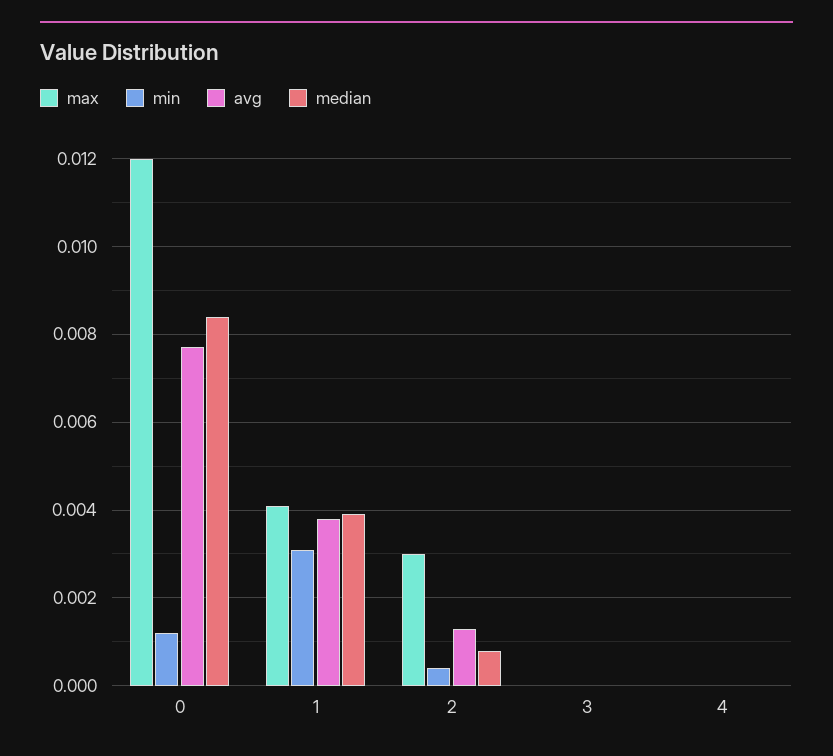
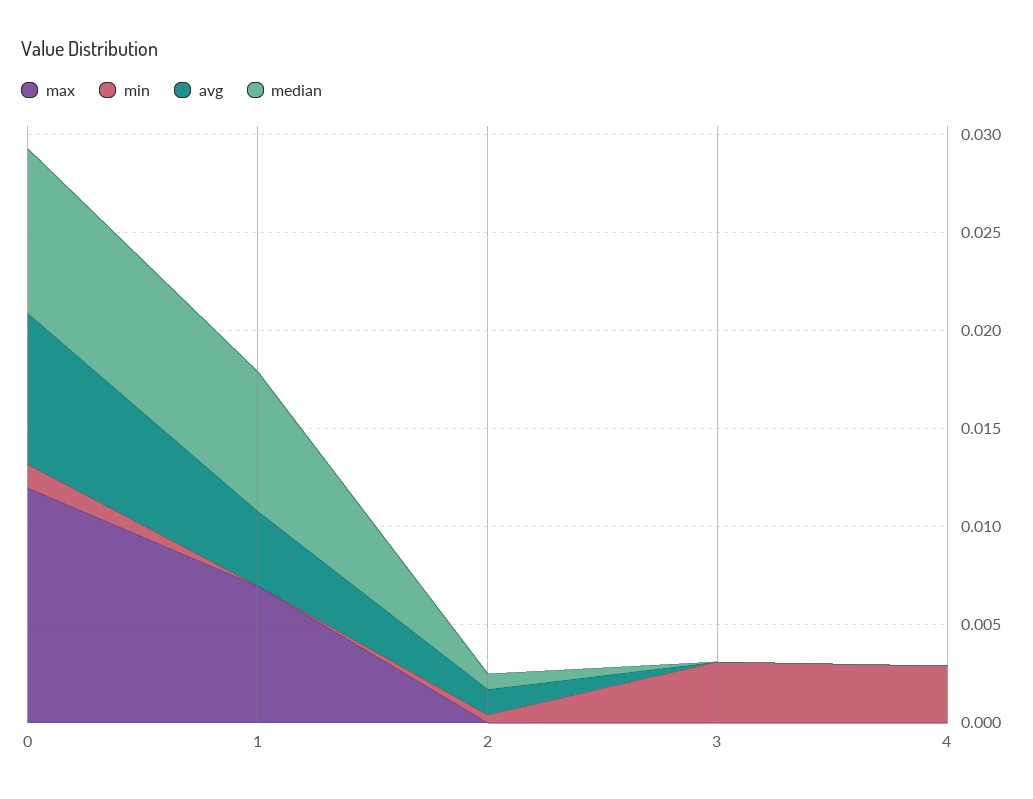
  {
    "max": {
      "0": 0.012,
-     "1": 0.004,
+     "1": 0.007,
-     "2": 0.003,
+     "2": 0,
      "3": 0,
      "4": 0
    },
    "min": {
      "0": 0.001,
-     "1": 0.003,
+     "1": 0,
      "2": 0.0005,
-     "3": 0,
+     "3": 0.003,
-     "4": 0
+     "4": 0.003
    },
    "avg": {
      "0": 0.0075,
      "1": 0.004,
      "2": 0.0015,
      "3": 0,
      "4": 0
    },
    "median": {
      "0": 0.0085,
-     "1": 0.004,
+     "1": 0.007,
      "2": 0.001,
      "3": 0,
      "4": 0
    }
  }

